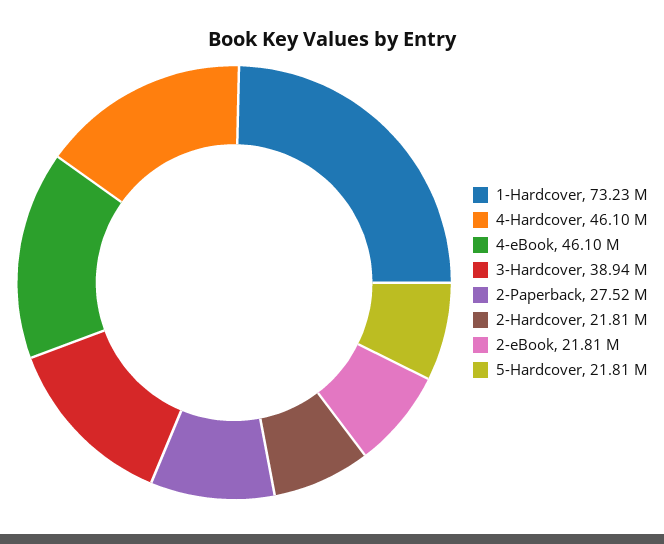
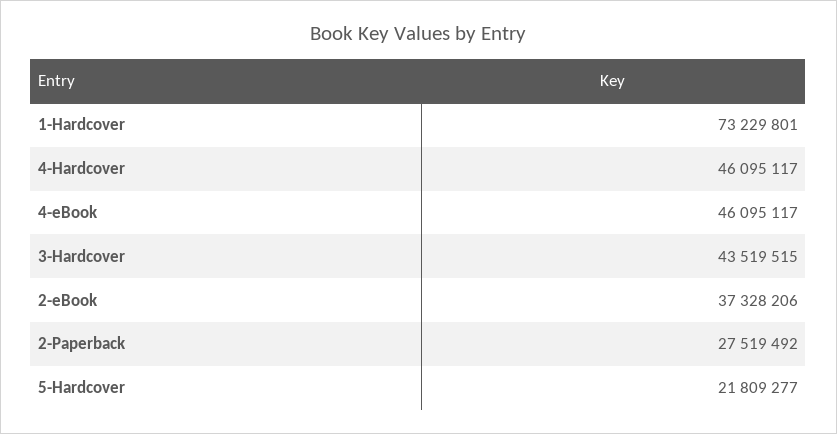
  {
    "1-Hardcover": 73229801,
    "4-Hardcover": 46095117,
    "4-eBook": 46095117,
-   "3-Hardcover": 38940000,
+   "3-Hardcover": 43519515,
    "2-Paperback": 27519492,
-   "2-Hardcover": 21810000,
-   "2-eBook": 21810000,
+   "2-eBook": 37328206,
    "5-Hardcover": 21809277
  }

